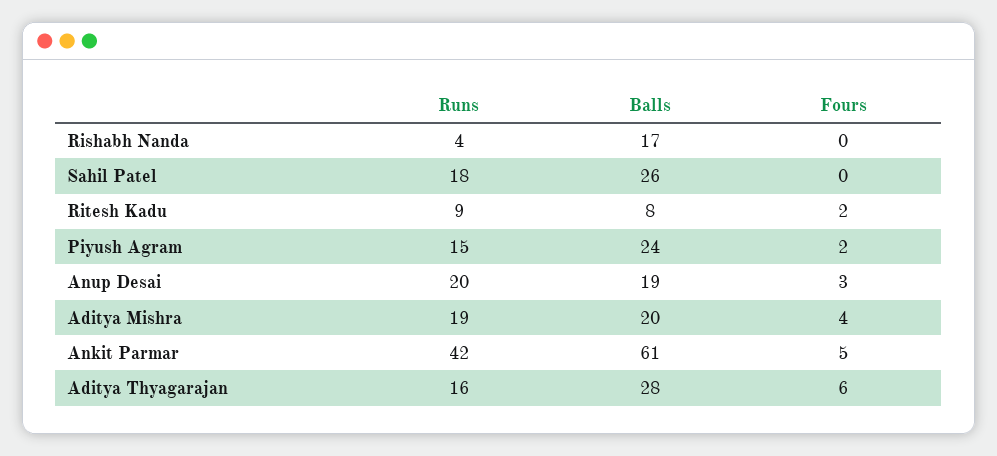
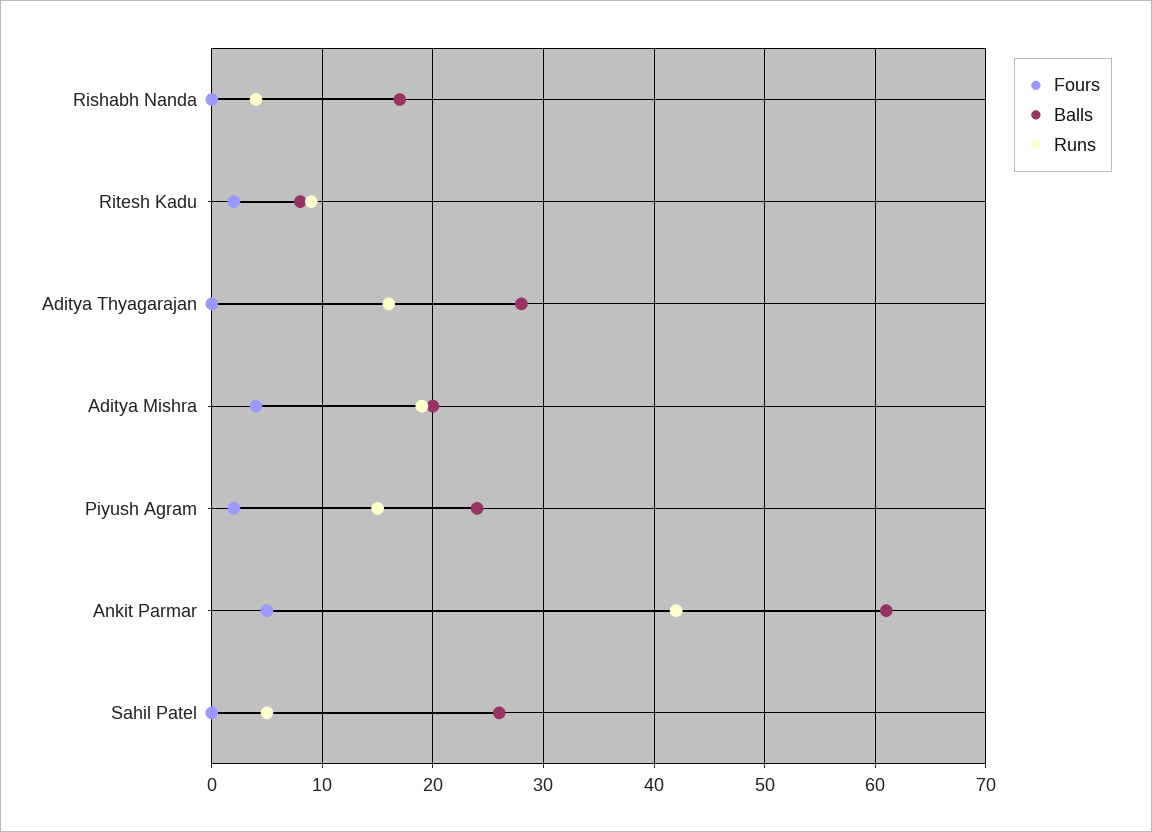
  {
    "Runs": {
      "Rishabh Nanda": 4,
-     "Sahil Patel": 18,
+     "Sahil Patel": 5,
      "Ritesh Kadu": 9,
      "Piyush Agram": 15,
-     "Anup Desai": 20,
      "Aditya Mishra": 19,
      "Ankit Parmar": 42,
      "Aditya Thyagarajan": 16
    },
    "Balls": {
      "Rishabh Nanda": 17,
      "Sahil Patel": 26,
      "Ritesh Kadu": 8,
      "Piyush Agram": 24,
-     "Anup Desai": 19,
      "Aditya Mishra": 20,
      "Ankit Parmar": 61,
      "Aditya Thyagarajan": 28
    },
    "Fours": {
      "Rishabh Nanda": 0,
      "Sahil Patel": 0,
      "Ritesh Kadu": 2,
      "Piyush Agram": 2,
-     "Anup Desai": 3,
      "Aditya Mishra": 4,
      "Ankit Parmar": 5,
-     "Aditya Thyagarajan": 6
+     "Aditya Thyagarajan": 0
    }
  }

